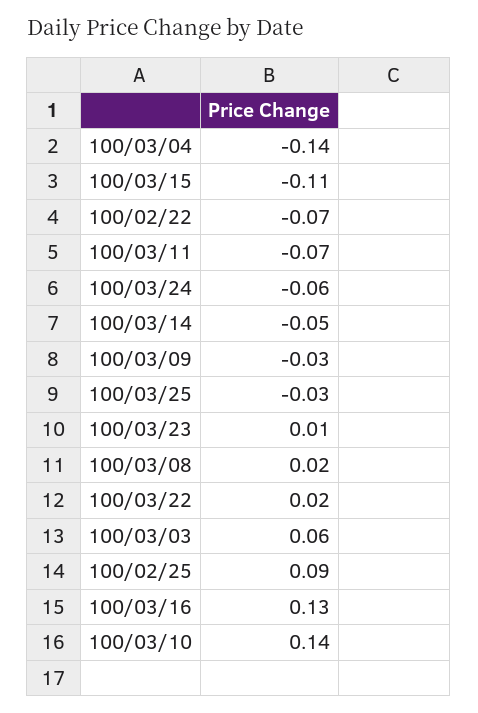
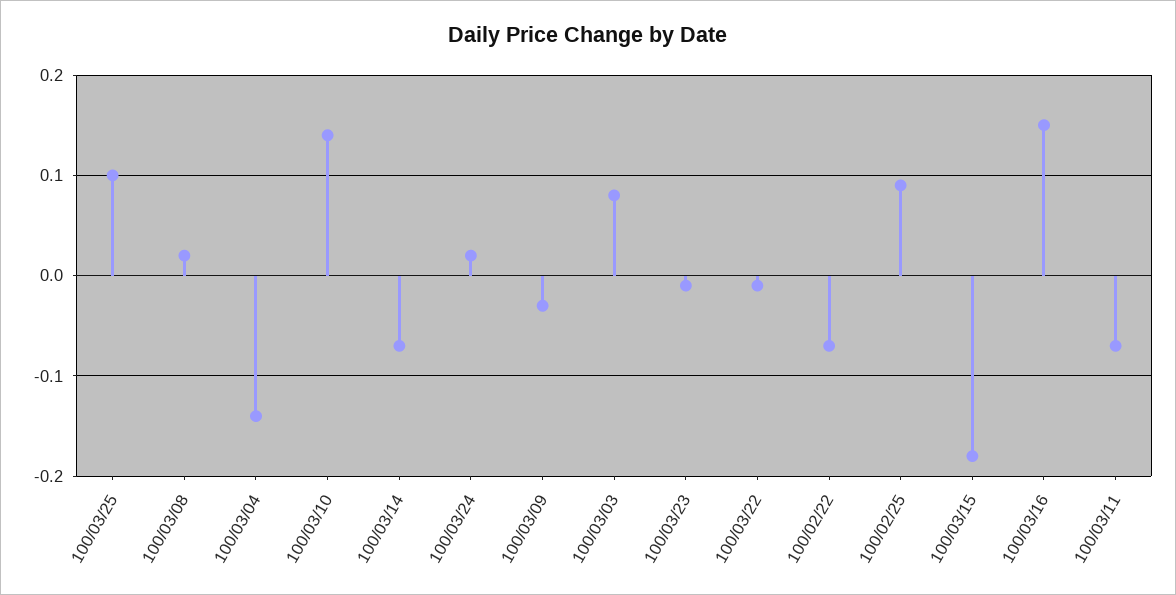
  {
    "100/03/04": -0.14,
-   "100/03/15": -0.11,
+   "100/03/15": -0.18,
    "100/02/22": -0.07,
    "100/03/11": -0.07,
-   "100/03/24": -0.06,
+   "100/03/24": 0.02,
-   "100/03/14": -0.05,
+   "100/03/14": -0.07,
    "100/03/09": -0.03,
-   "100/03/25": -0.03,
+   "100/03/25": 0.1,
-   "100/03/23": 0.01,
+   "100/03/23": -0.01,
    "100/03/08": 0.02,
-   "100/03/22": 0.02,
+   "100/03/22": -0.01,
-   "100/03/03": 0.06,
+   "100/03/03": 0.08,
    "100/02/25": 0.09,
-   "100/03/16": 0.13,
+   "100/03/16": 0.15,
    "100/03/10": 0.14
  }

